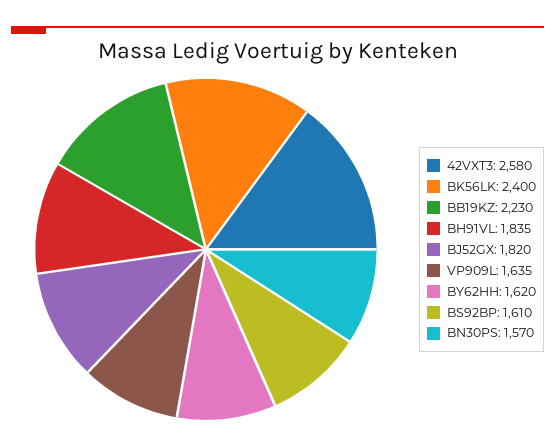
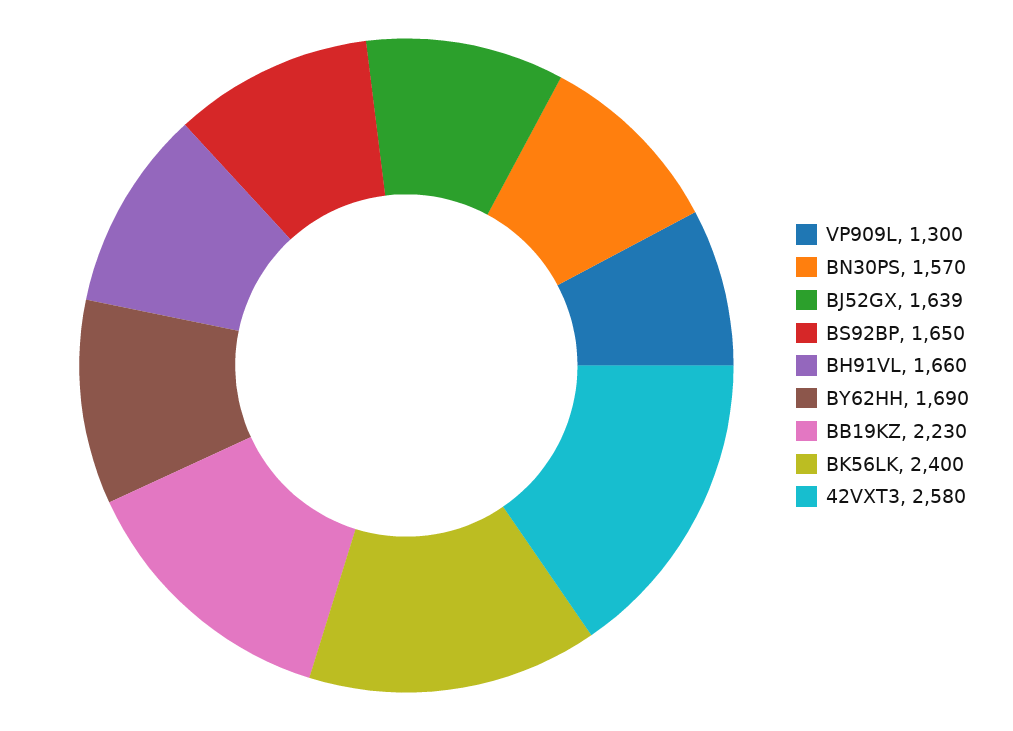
  {
    "42VXT3": 2580,
    "BK56LK": 2400,
    "BB19KZ": 2230,
-   "BH91VL": 1835,
+   "BH91VL": 1660,
-   "BJ52GX": 1820,
+   "BJ52GX": 1639,
-   "VP909L": 1635,
+   "VP909L": 1300,
-   "BY62HH": 1620,
+   "BY62HH": 1690,
-   "BS92BP": 1610,
+   "BS92BP": 1650,
    "BN30PS": 1570
  }

